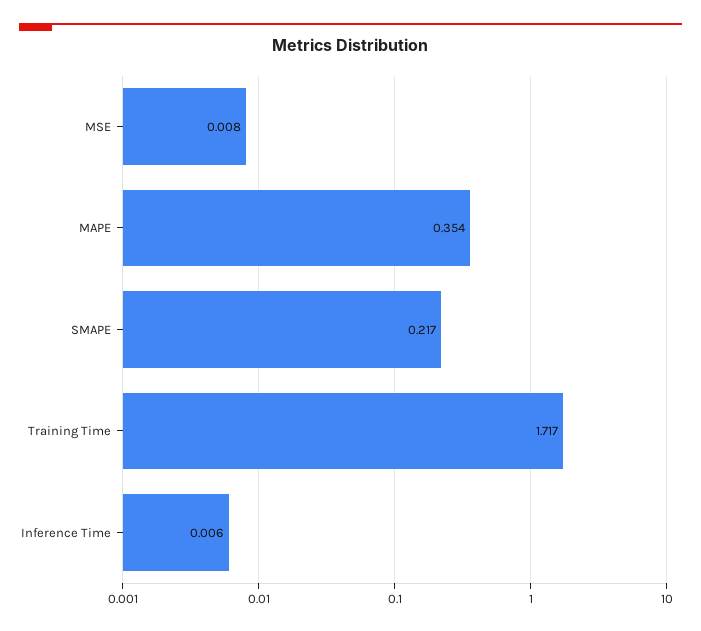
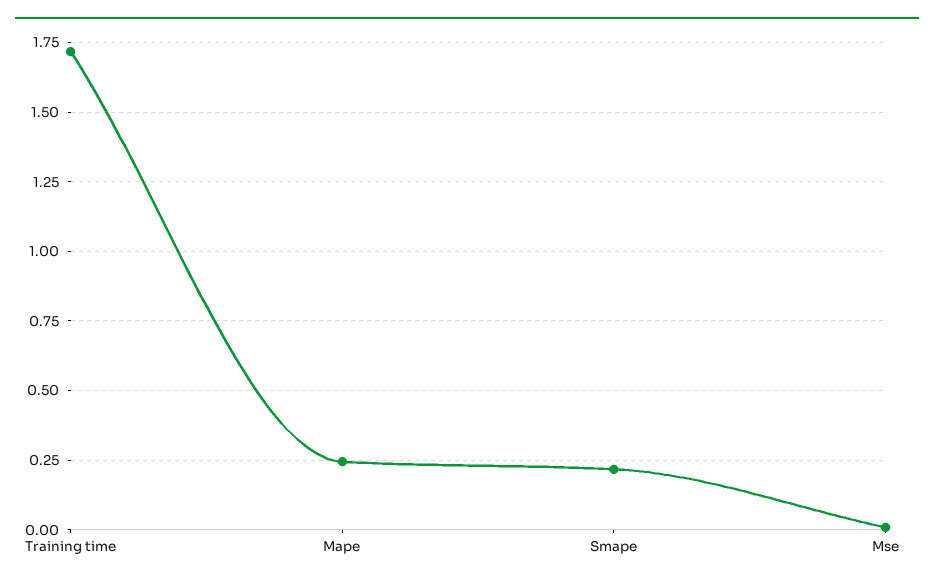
  {
    "MSE": 0.008,
-   "MAPE": 0.354,
+   "MAPE": 0.25,
    "SMAPE": 0.217,
-   "Training Time": 1.717,
+   "Training Time": 1.717
-   "Inference Time": 0.006
  }

